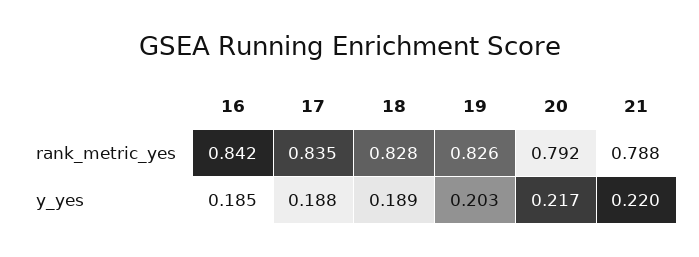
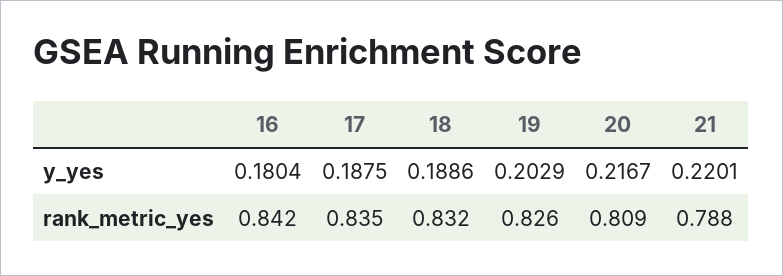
  {
    "16": {
      "rank_metric_yes": 0.842,
-     "y_yes": 0.185
+     "y_yes": 0.1804
    },
    "17": {
      "rank_metric_yes": 0.835,
      "y_yes": 0.1875
    },
    "18": {
-     "rank_metric_yes": 0.828,
+     "rank_metric_yes": 0.832,
      "y_yes": 0.1886
    },
    "19": {
      "rank_metric_yes": 0.826,
      "y_yes": 0.2029
    },
    "20": {
-     "rank_metric_yes": 0.792,
+     "rank_metric_yes": 0.809,
      "y_yes": 0.2167
    },
    "21": {
      "rank_metric_yes": 0.788,
      "y_yes": 0.2201
    }
  }

